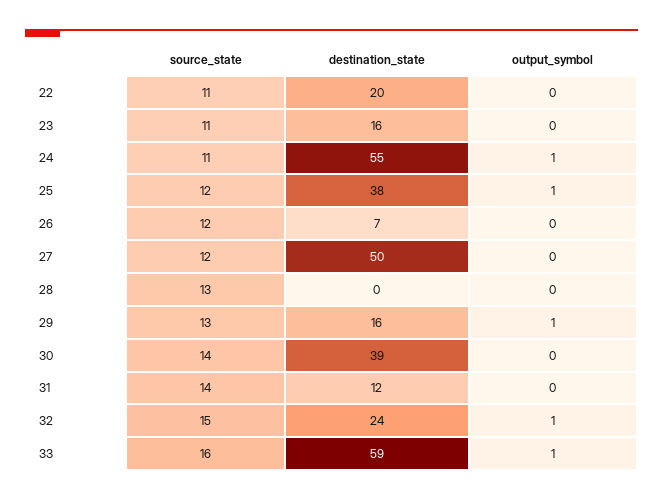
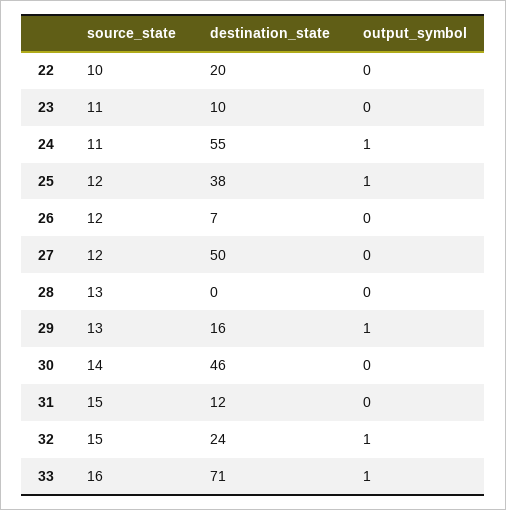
  {
    "source_state": {
-     "22": 11,
+     "22": 10,
      "23": 11,
      "24": 11,
      "25": 12,
      "26": 12,
      "27": 12,
      "28": 13,
      "29": 13,
      "30": 14,
-     "31": 14,
+     "31": 15,
      "32": 15,
      "33": 16
    },
    "destination_state": {
      "22": 20,
-     "23": 16,
+     "23": 10,
      "24": 55,
      "25": 38,
      "26": 7,
      "27": 50,
      "28": 0,
      "29": 16,
-     "30": 39,
+     "30": 46,
      "31": 12,
      "32": 24,
-     "33": 59
+     "33": 71
    },
    "output_symbol": {
      "22": 0,
      "23": 0,
      "24": 1,
      "25": 1,
      "26": 0,
      "27": 0,
      "28": 0,
      "29": 1,
      "30": 0,
      "31": 0,
      "32": 1,
      "33": 1
    }
  }

